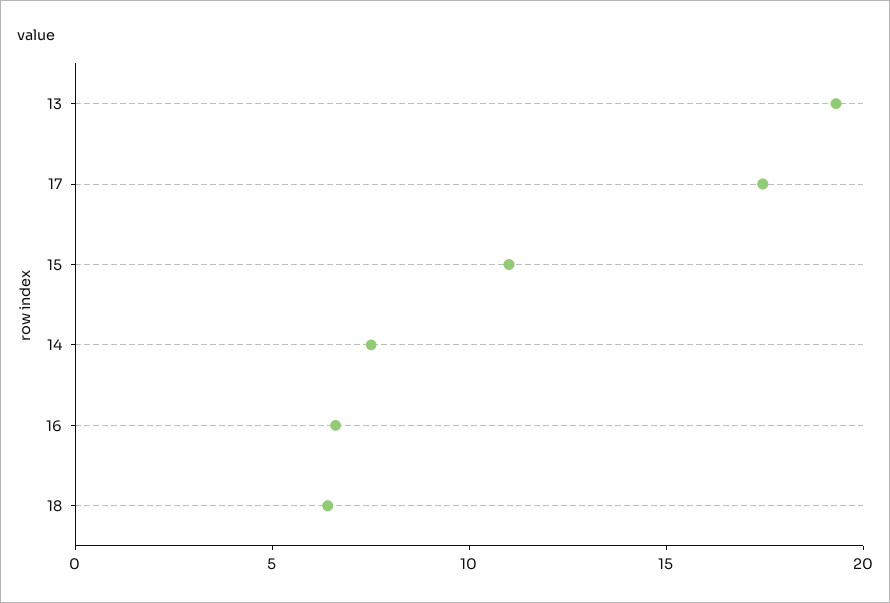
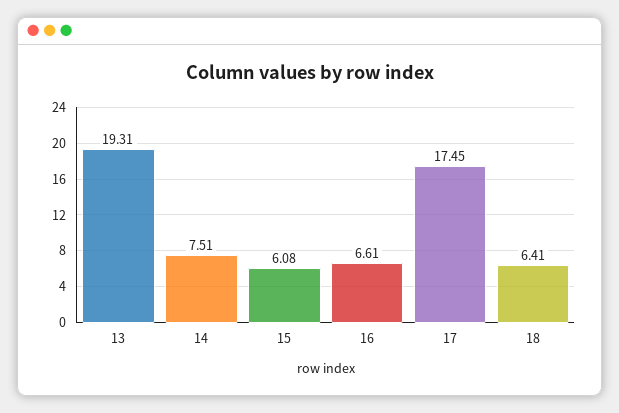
  {
    "13": 19.31,
    "17": 17.45,
-   "15": 11,
+   "15": 6.08,
    "14": 7.51,
    "16": 6.61,
    "18": 6.41
  }

